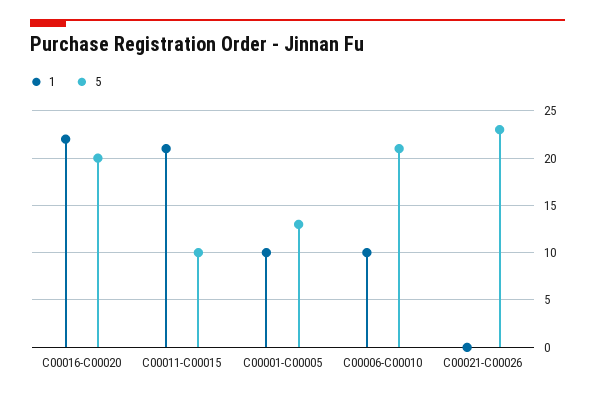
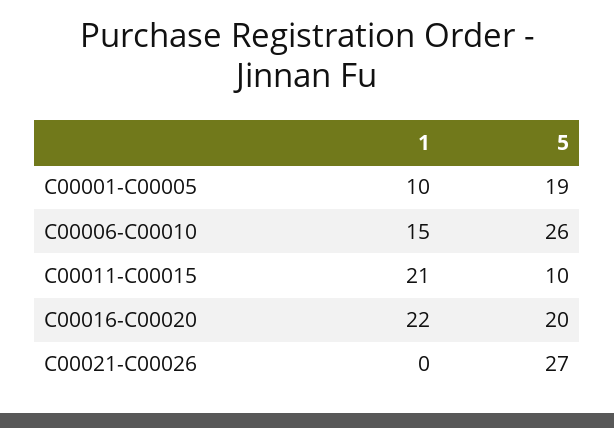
  {
    "1": {
      "C00016-C00020": 22,
      "C00011-C00015": 21,
      "C00001-C00005": 10,
-     "C00006-C00010": 10,
+     "C00006-C00010": 15,
      "C00021-C00026": 0
    },
    "5": {
      "C00016-C00020": 20,
      "C00011-C00015": 10,
-     "C00001-C00005": 13,
+     "C00001-C00005": 19,
-     "C00006-C00010": 21,
+     "C00006-C00010": 26,
-     "C00021-C00026": 23
+     "C00021-C00026": 27
    }
  }

